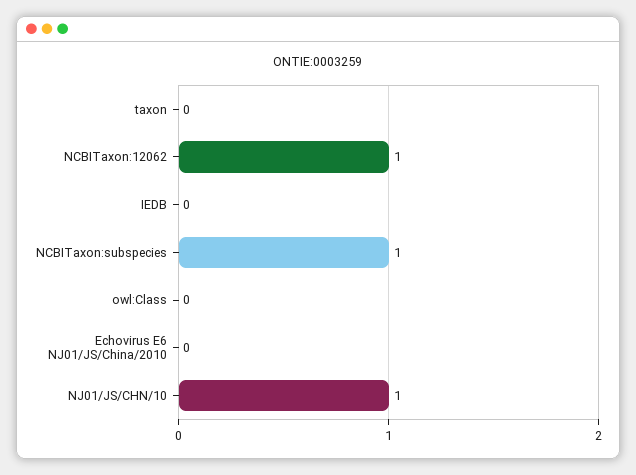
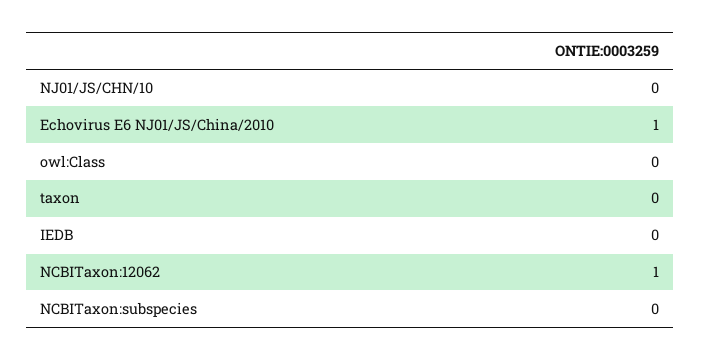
  {
    "taxon": 0,
    "NCBITaxon:12062": 1,
    "IEDB": 0,
-   "NCBITaxon:subspecies": 1,
+   "NCBITaxon:subspecies": 0,
    "owl:Class": 0,
-   "Echovirus E6 NJ01/JS/China/2010": 0,
+   "Echovirus E6 NJ01/JS/China/2010": 1,
-   "NJ01/JS/CHN/10": 1
+   "NJ01/JS/CHN/10": 0
  }

